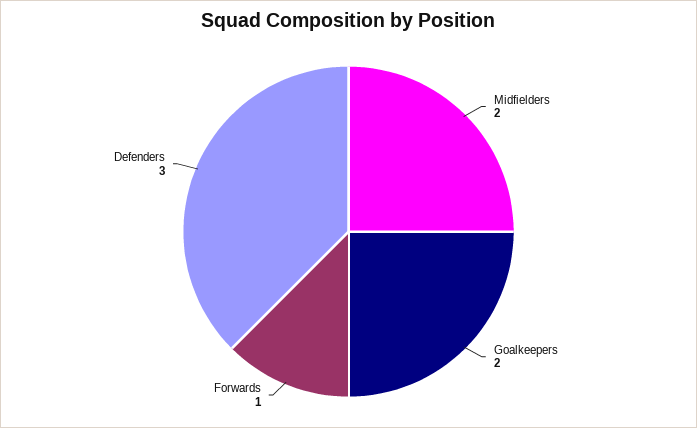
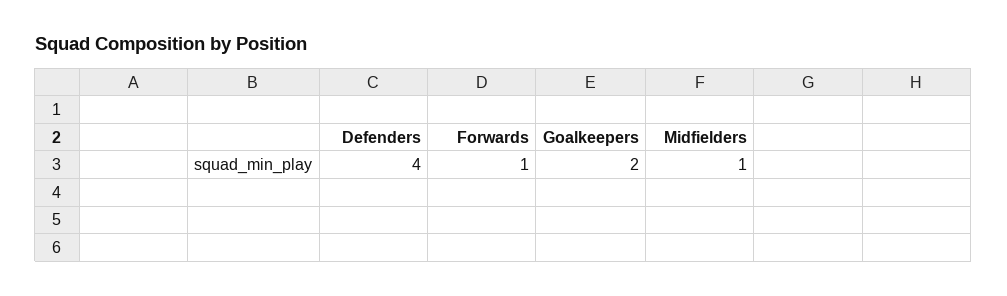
  {
-   "Midfielders": 2,
+   "Midfielders": 1,
    "Goalkeepers": 2,
    "Forwards": 1,
-   "Defenders": 3
+   "Defenders": 4
  }

